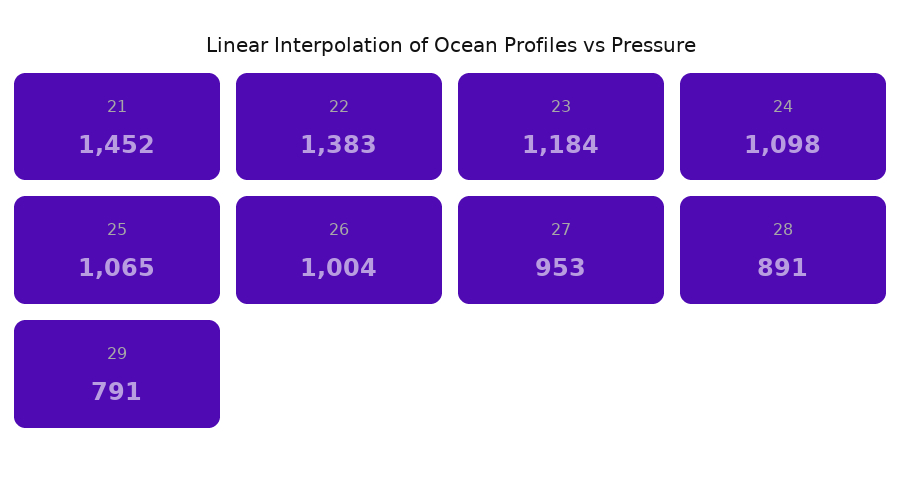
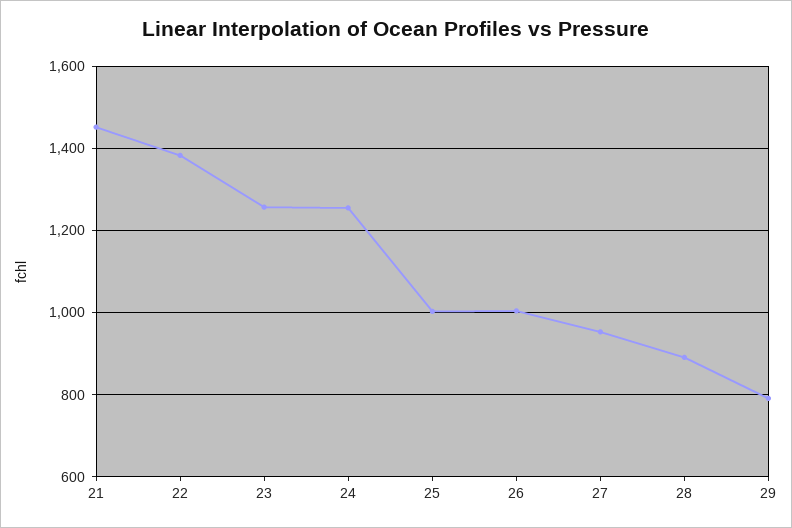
  {
    "21": 1452,
    "22": 1383,
-   "23": 1184,
+   "23": 1260,
-   "24": 1098,
+   "24": 1260,
-   "25": 1065,
+   "25": 1000,
    "26": 1004,
    "27": 953,
    "28": 891,
    "29": 791
  }

